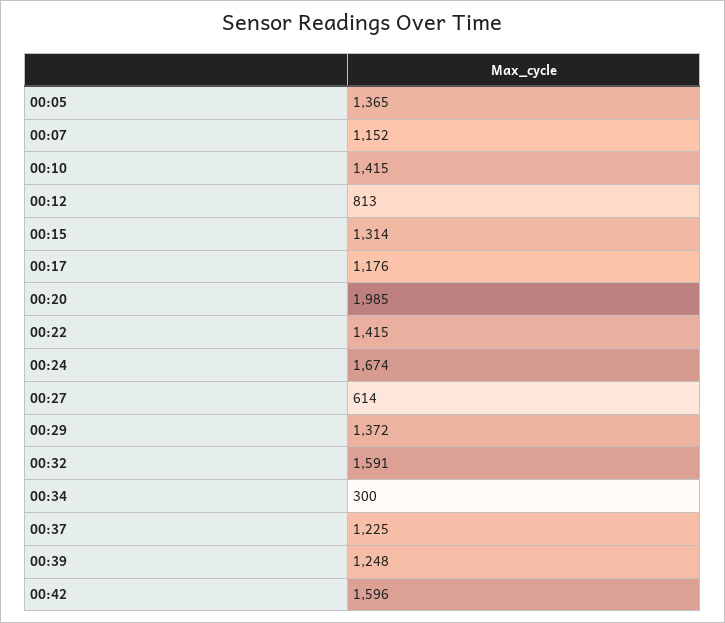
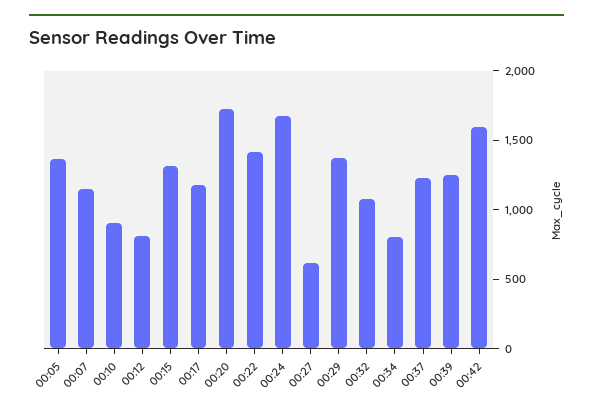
  {
    "00:05": 1365,
    "00:07": 1152,
-   "00:10": 1415,
+   "00:10": 900,
    "00:12": 813,
    "00:15": 1314,
    "00:17": 1176,
-   "00:20": 1985,
+   "00:20": 1700,
    "00:22": 1415,
    "00:24": 1674,
    "00:27": 614,
    "00:29": 1372,
-   "00:32": 1591,
+   "00:32": 1100,
-   "00:34": 300,
+   "00:34": 800,
    "00:37": 1225,
    "00:39": 1248,
    "00:42": 1596
  }

